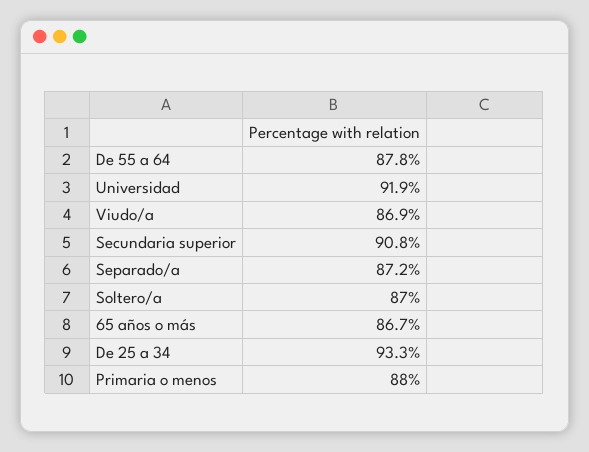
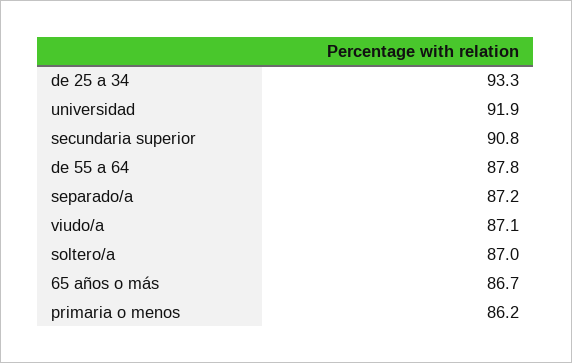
  {
    "De 55 a 64": 87.8,
    "Universidad": 91.9,
-   "Viudo/a": 86.9,
+   "Viudo/a": 87.1,
    "Secundaria superior": 90.8,
    "Separado/a": 87.2,
    "Soltero/a": 87,
    "65 años o más": 86.7,
    "De 25 a 34": 93.3,
-   "Primaria o menos": 88
+   "Primaria o menos": 86.2
  }

